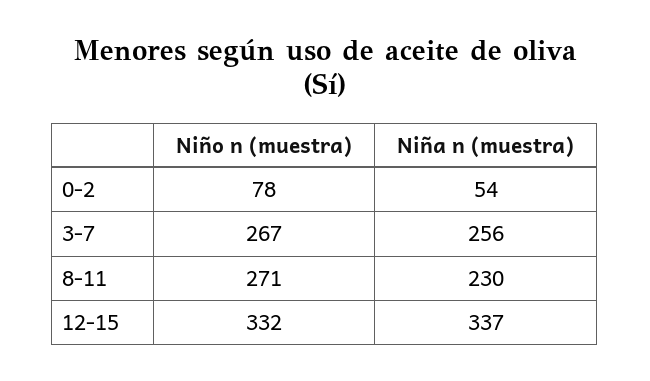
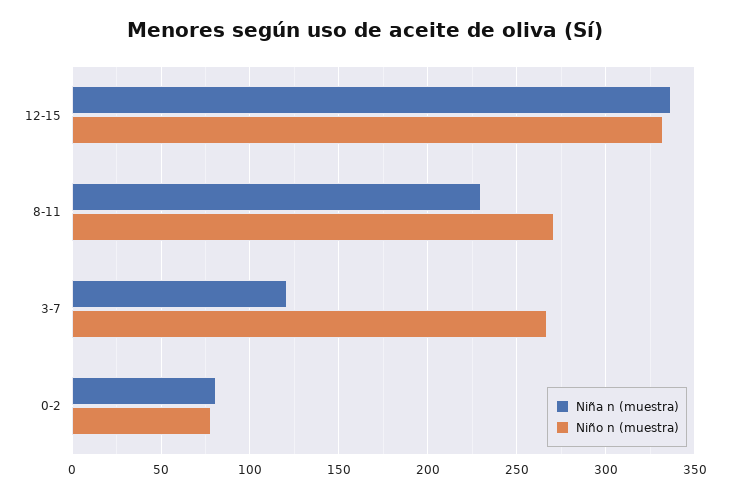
  {
    "Niño n (muestra)": {
      "0-2": 78,
      "3-7": 267,
      "8-11": 271,
      "12-15": 332
    },
    "Niña n (muestra)": {
-     "0-2": 54,
+     "0-2": 80,
-     "3-7": 256,
+     "3-7": 120,
      "8-11": 230,
      "12-15": 337
    }
  }

